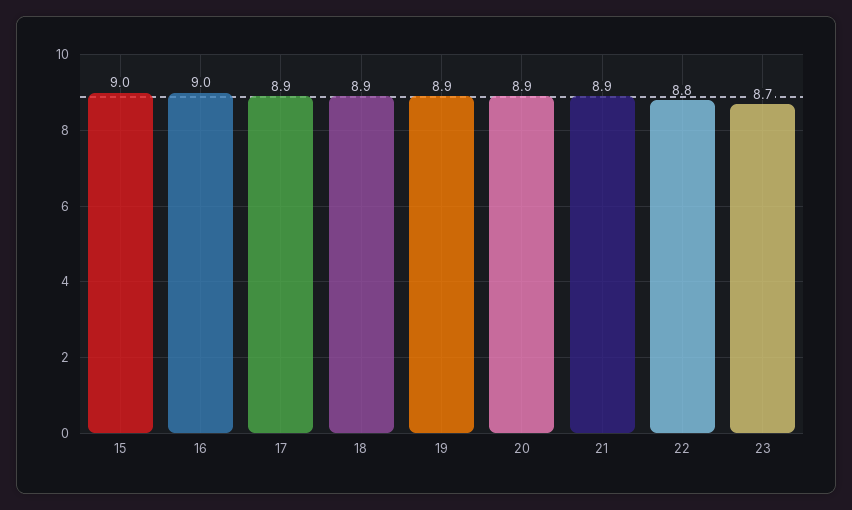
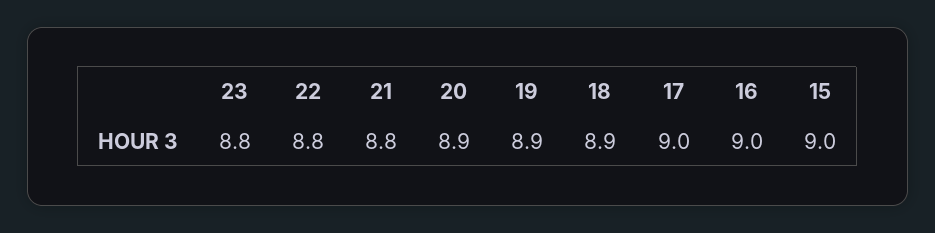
  {
    "15": 9,
    "16": 9,
-   "17": 8.9,
+   "17": 9,
    "18": 8.9,
    "19": 8.9,
    "20": 8.9,
-   "21": 8.9,
+   "21": 8.8,
    "22": 8.8,
-   "23": 8.7
+   "23": 8.8
  }

